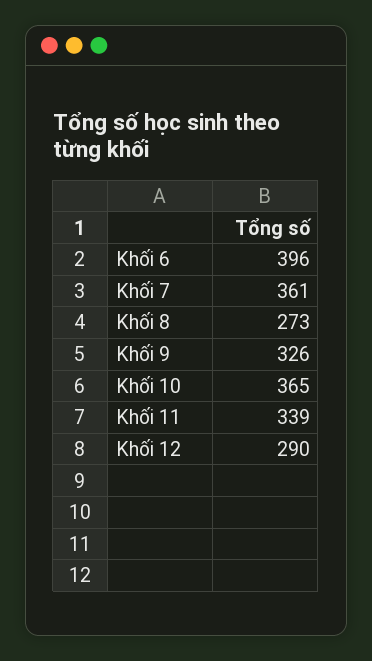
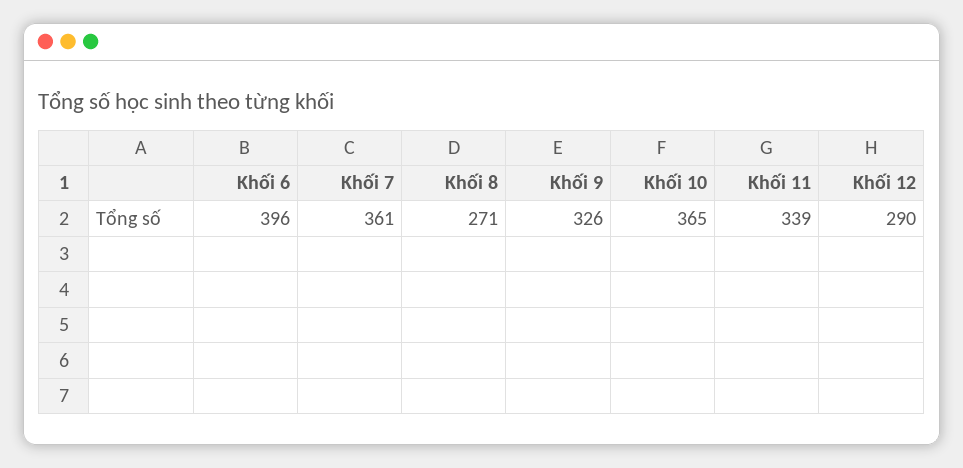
  {
    "Khối 6": 396,
    "Khối 7": 361,
-   "Khối 8": 273,
+   "Khối 8": 271,
    "Khối 9": 326,
    "Khối 10": 365,
    "Khối 11": 339,
    "Khối 12": 290
  }

